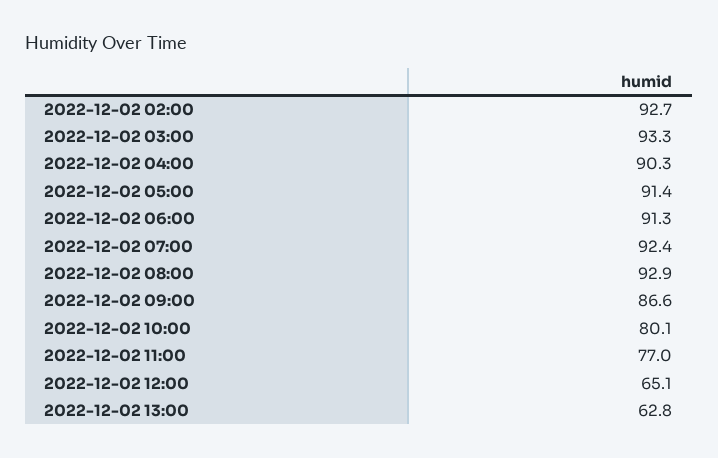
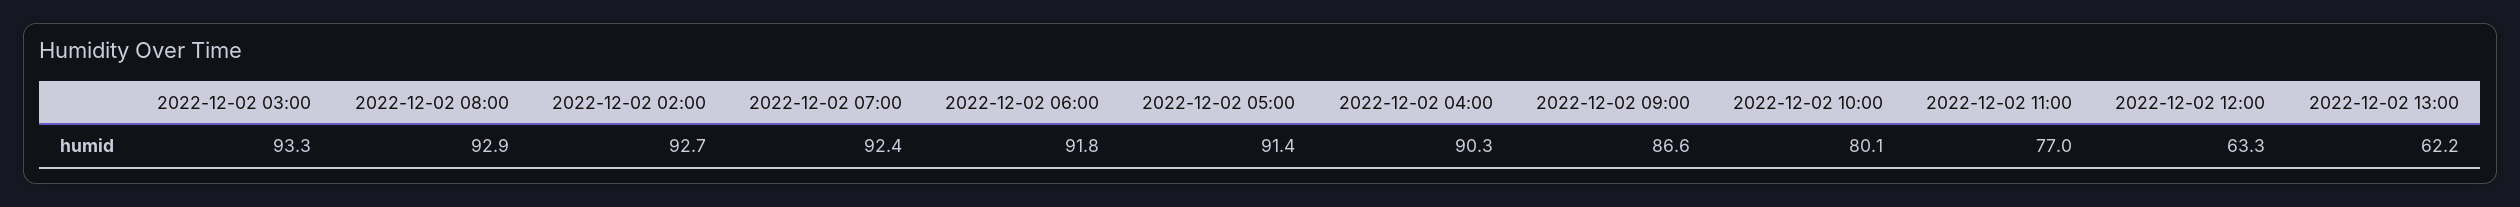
  {
    "2022-12-02 02:00": 92.7,
    "2022-12-02 03:00": 93.3,
    "2022-12-02 04:00": 90.3,
    "2022-12-02 05:00": 91.4,
-   "2022-12-02 06:00": 91.3,
+   "2022-12-02 06:00": 91.8,
    "2022-12-02 07:00": 92.4,
    "2022-12-02 08:00": 92.9,
    "2022-12-02 09:00": 86.6,
    "2022-12-02 10:00": 80.1,
    "2022-12-02 11:00": 77,
-   "2022-12-02 12:00": 65.1,
+   "2022-12-02 12:00": 63.3,
-   "2022-12-02 13:00": 62.8
+   "2022-12-02 13:00": 62.2
  }

